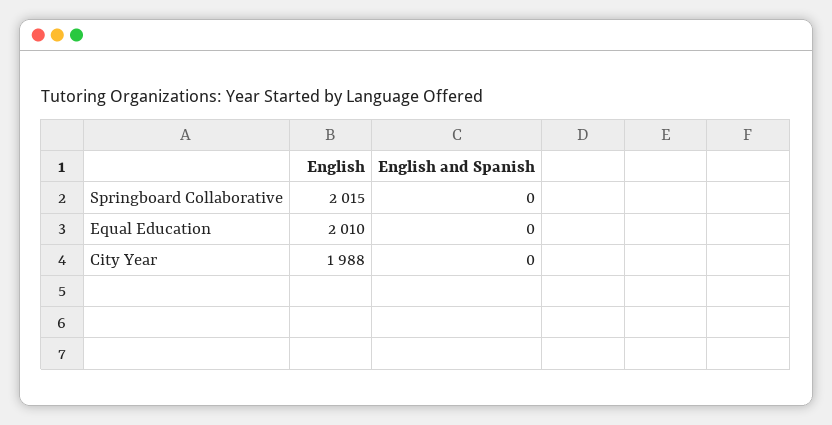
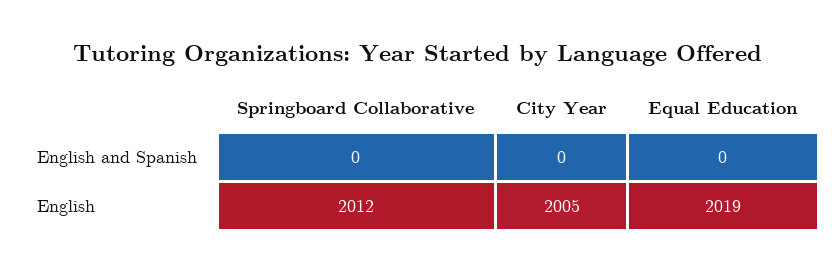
  {
    "English": {
-     "Springboard Collaborative": 2015,
+     "Springboard Collaborative": 2012,
-     "Equal Education": 2010,
+     "Equal Education": 2019,
-     "City Year": 1988
+     "City Year": 2005
    },
    "English and Spanish": {
      "Springboard Collaborative": 0,
      "Equal Education": 0,
      "City Year": 0
    }
  }

